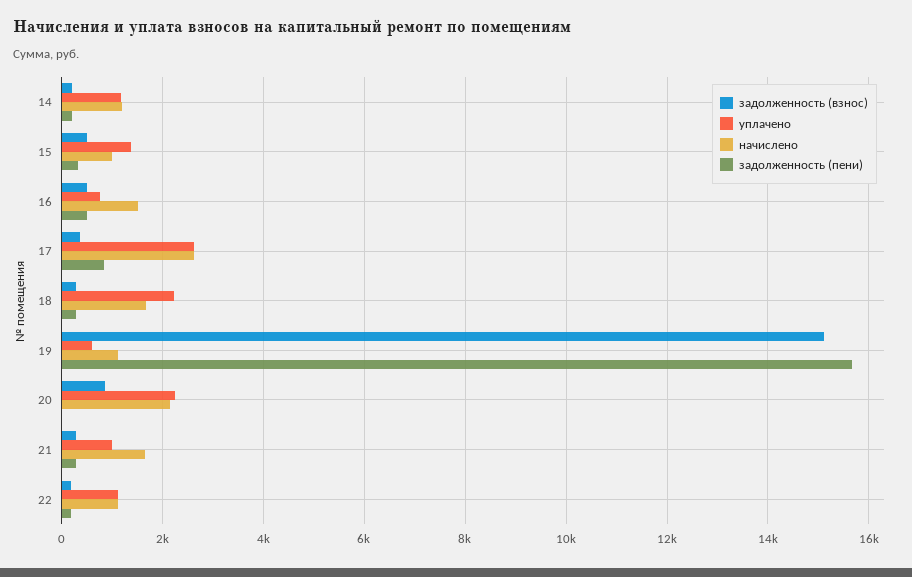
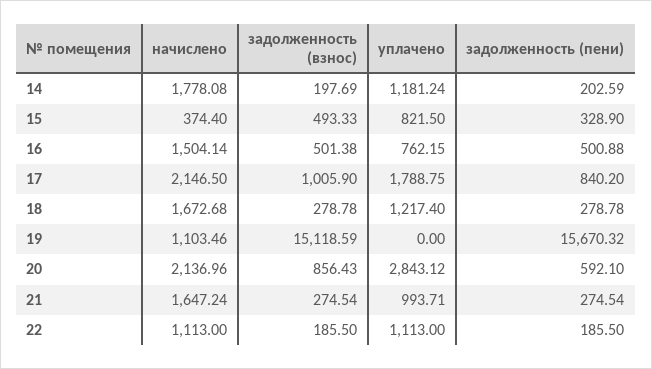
  {
    "задолженность (взнос)": {
      "14": 197.69,
      "15": 493.33,
      "16": 501.38,
-     "17": 400,
+     "17": 1005.9,
      "18": 278.78,
      "19": 15118.59,
      "20": 856.43,
      "21": 274.54,
      "22": 185.5
    },
    "уплачено": {
      "14": 1181.24,
-     "15": 1400,
+     "15": 821.5,
      "16": 762.15,
-     "17": 2600,
+     "17": 1788.75,
-     "18": 2200,
+     "18": 1217.4,
-     "19": 600,
+     "19": 0,
-     "20": 2200,
+     "20": 2843.12,
      "21": 993.71,
      "22": 1113
    },
    "начислено": {
-     "14": 1200,
+     "14": 1778.08,
-     "15": 1000,
+     "15": 374.4,
      "16": 1504.14,
-     "17": 2600,
+     "17": 2146.5,
      "18": 1672.68,
      "19": 1103.46,
      "20": 2136.96,
      "21": 1647.24,
      "22": 1113
    },
    "задолженность (пени)": {
      "14": 202.59,
      "15": 328.9,
      "16": 500.88,
      "17": 840.2,
      "18": 278.78,
      "19": 15670.32,
-     "20": 0,
+     "20": 592.1,
      "21": 274.54,
      "22": 185.5
    }
  }

